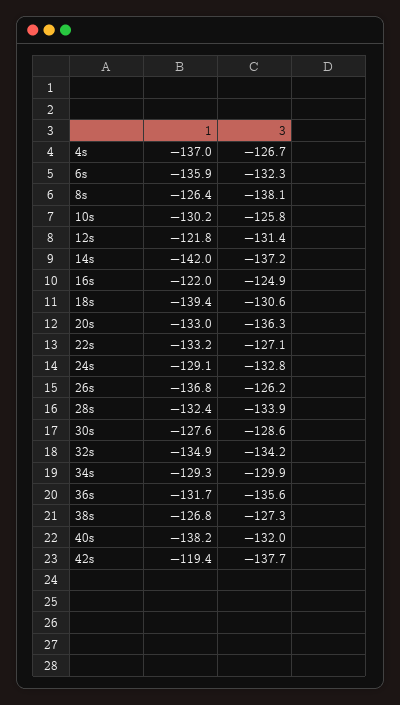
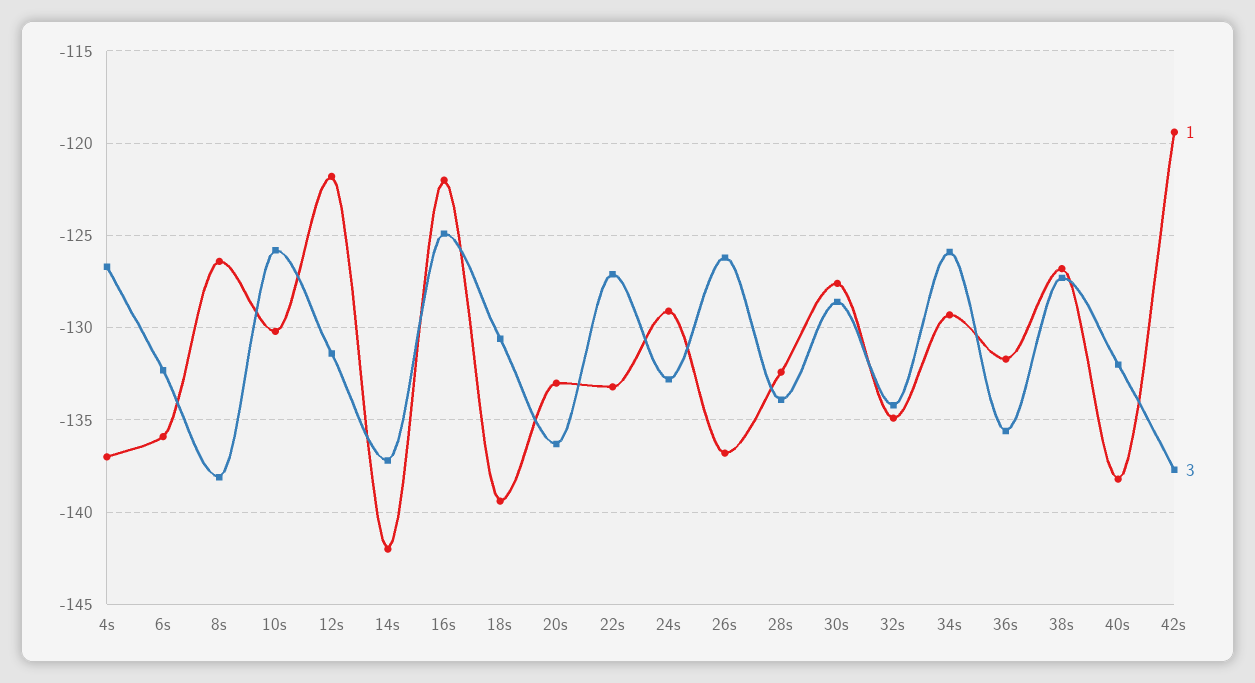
  {
    "1": {
      "4s": -137,
      "6s": -135.9,
      "8s": -126.4,
      "10s": -130.2,
      "12s": -121.8,
      "14s": -142,
      "16s": -122,
      "18s": -139.4,
      "20s": -133,
      "22s": -133.2,
      "24s": -129.1,
      "26s": -136.8,
      "28s": -132.4,
      "30s": -127.6,
      "32s": -134.9,
      "34s": -129.3,
      "36s": -131.7,
      "38s": -126.8,
      "40s": -138.2,
      "42s": -119.4
    },
    "3": {
      "4s": -126.7,
      "6s": -132.3,
      "8s": -138.1,
      "10s": -125.8,
      "12s": -131.4,
      "14s": -137.2,
      "16s": -124.9,
      "18s": -130.6,
      "20s": -136.3,
      "22s": -127.1,
      "24s": -132.8,
      "26s": -126.2,
      "28s": -133.9,
      "30s": -128.6,
      "32s": -134.2,
-     "34s": -129.9,
+     "34s": -126,
      "36s": -135.6,
      "38s": -127.3,
      "40s": -132,
      "42s": -137.7
    }
  }

